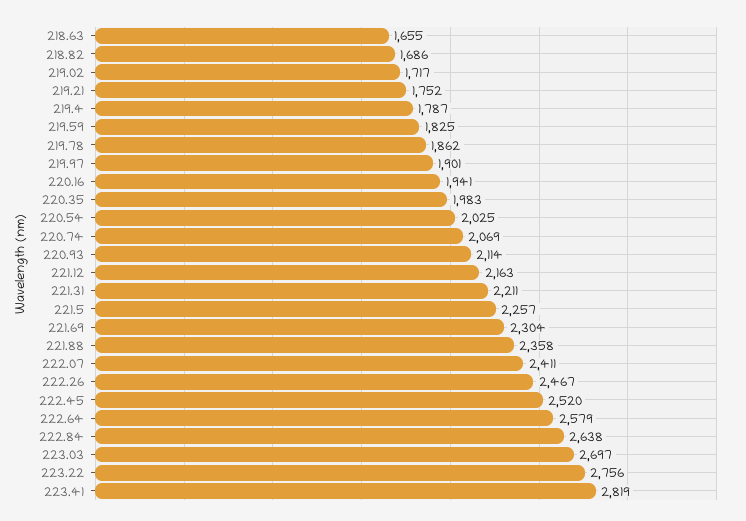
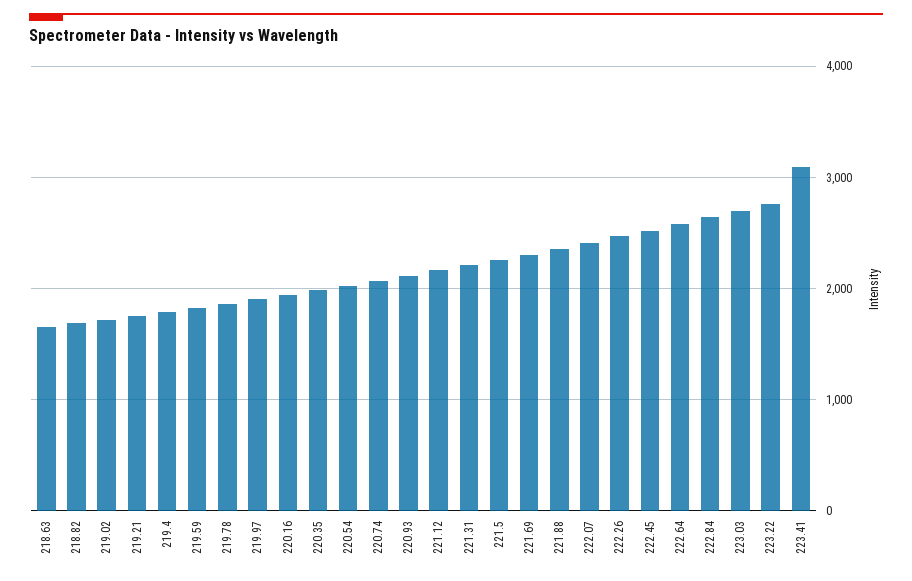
  {
    "218.63": 1655,
    "218.82": 1686,
    "219.02": 1717,
    "219.21": 1752,
    "219.4": 1787,
    "219.59": 1825,
    "219.78": 1862,
    "219.97": 1901,
    "220.16": 1941,
    "220.35": 1983,
    "220.54": 2025,
    "220.74": 2069,
    "220.93": 2114,
    "221.12": 2163,
    "221.31": 2211,
    "221.5": 2257,
    "221.69": 2304,
    "221.88": 2358,
    "222.07": 2411,
    "222.26": 2467,
    "222.45": 2520,
    "222.64": 2579,
    "222.84": 2638,
    "223.03": 2697,
    "223.22": 2756,
-   "223.41": 2819
+   "223.41": 3100
  }

